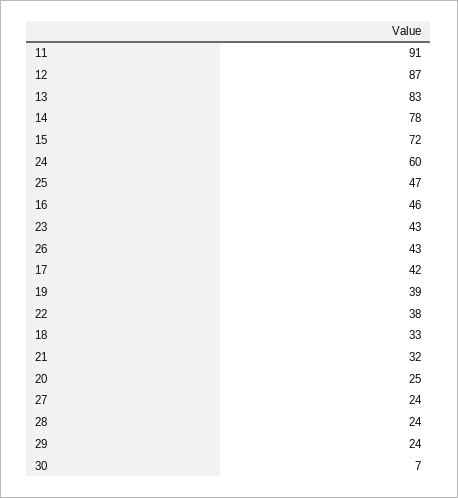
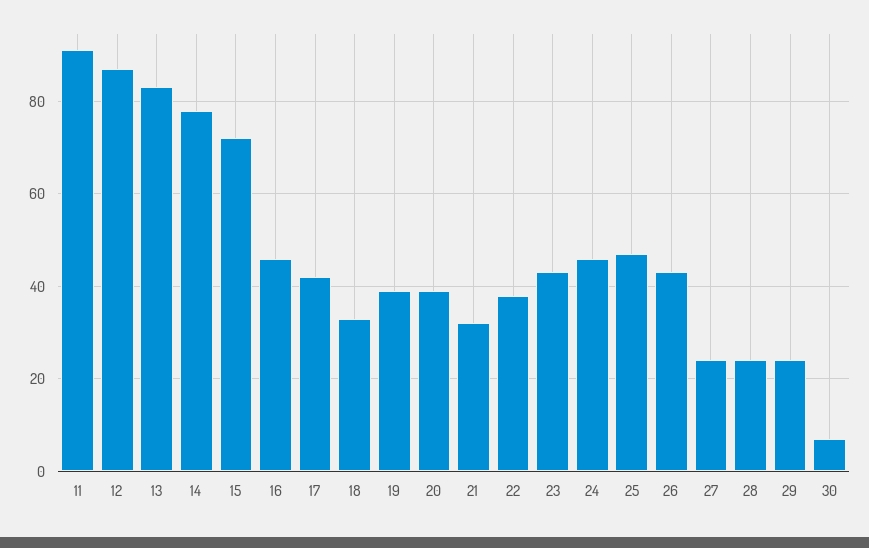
  {
    "11": 91,
    "12": 87,
    "13": 83,
    "14": 78,
    "15": 72,
-   "24": 60,
+   "24": 45,
    "25": 47,
    "16": 46,
    "23": 43,
    "26": 43,
    "17": 42,
    "19": 39,
    "22": 38,
    "18": 33,
    "21": 32,
-   "20": 25,
+   "20": 40,
    "27": 24,
    "28": 24,
    "29": 24,
    "30": 7
  }

